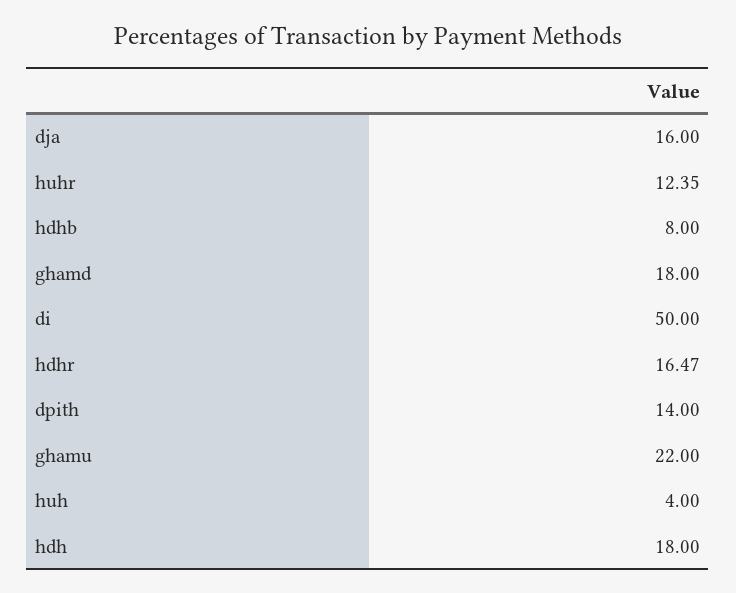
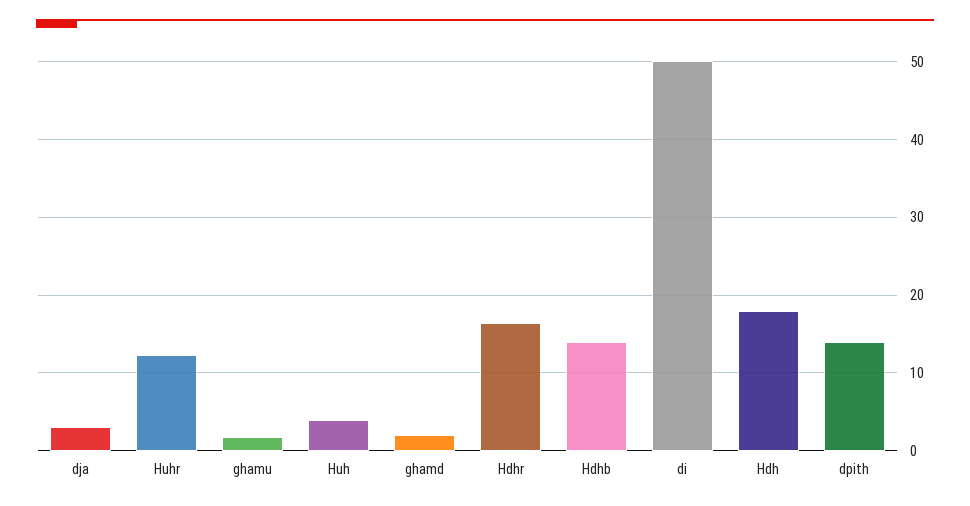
  {
-   "dja": 16,
+   "dja": 3,
    "huhr": 12.35,
-   "hdhb": 8,
+   "hdhb": 14,
-   "ghamd": 18,
+   "ghamd": 2,
    "di": 50,
    "hdhr": 16.47,
    "dpith": 14,
-   "ghamu": 22,
+   "ghamu": 2,
    "huh": 4,
    "hdh": 18
  }

